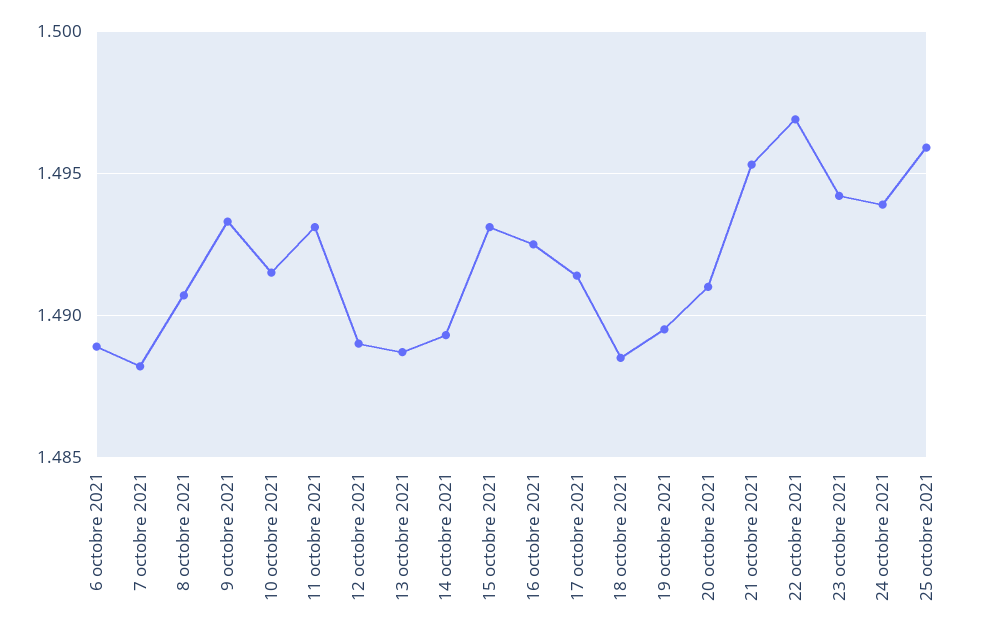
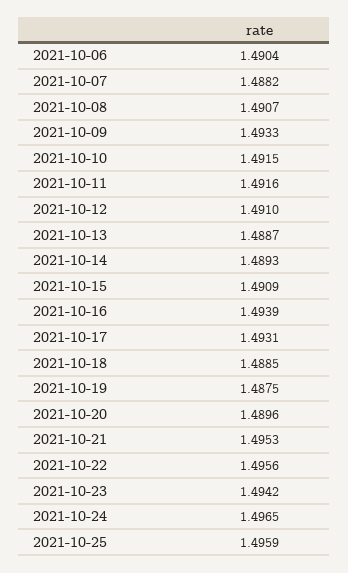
  {
-   "6 octobre 2021": 1.489,
+   "6 octobre 2021": 1.4904,
    "7 octobre 2021": 1.4882,
    "8 octobre 2021": 1.4907,
    "9 octobre 2021": 1.4933,
    "10 octobre 2021": 1.4915,
-   "11 octobre 2021": 1.493,
+   "11 octobre 2021": 1.4916,
-   "12 octobre 2021": 1.489,
+   "12 octobre 2021": 1.491,
    "13 octobre 2021": 1.4887,
    "14 octobre 2021": 1.4893,
-   "15 octobre 2021": 1.493,
+   "15 octobre 2021": 1.4909,
-   "16 octobre 2021": 1.4925,
+   "16 octobre 2021": 1.4939,
-   "17 octobre 2021": 1.4915,
+   "17 octobre 2021": 1.4931,
    "18 octobre 2021": 1.4885,
-   "19 octobre 2021": 1.4895,
+   "19 octobre 2021": 1.4875,
-   "20 octobre 2021": 1.491,
+   "20 octobre 2021": 1.4896,
    "21 octobre 2021": 1.4953,
-   "22 octobre 2021": 1.497,
+   "22 octobre 2021": 1.4956,
    "23 octobre 2021": 1.4942,
-   "24 octobre 2021": 1.494,
+   "24 octobre 2021": 1.4965,
    "25 octobre 2021": 1.4959
  }

